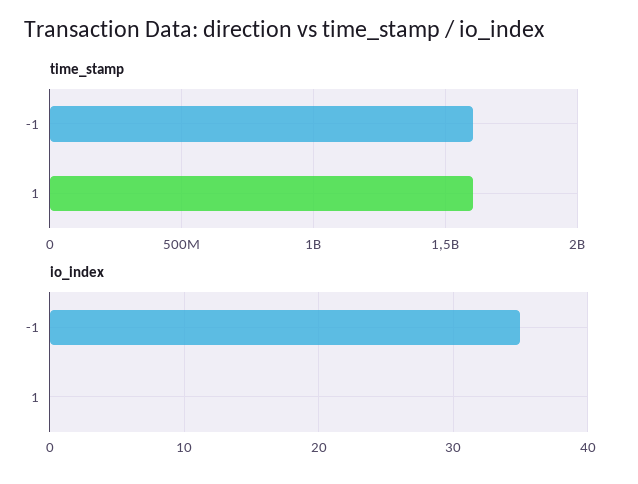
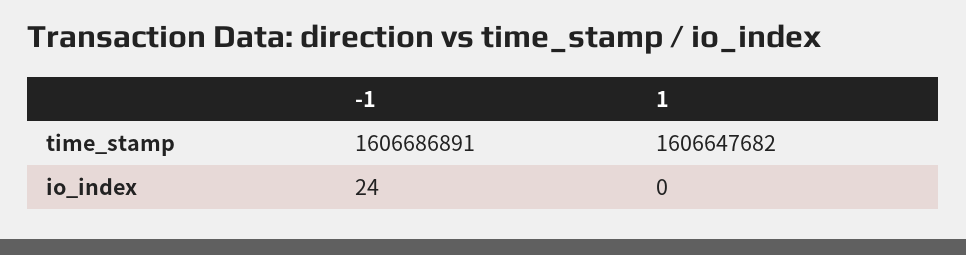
  {
    "time_stamp": {
      "-1": 1606686891,
      "1": 1606647682
    },
    "io_index": {
-     "-1": 35,
+     "-1": 24,
      "1": 0
    }
  }

